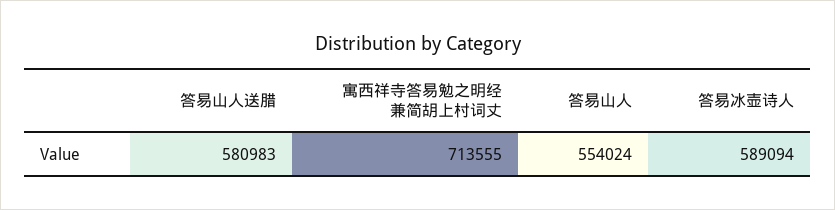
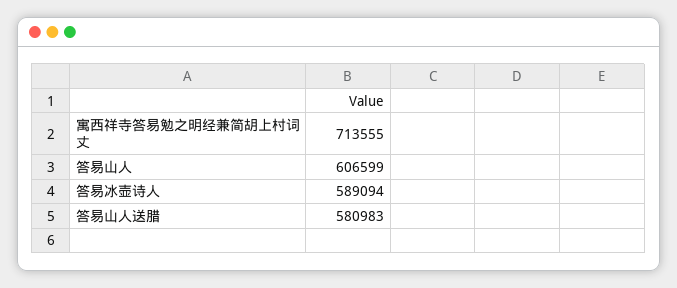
  {
    "答易山人送腊": 580983,
    "寓西祥寺答易勉之明经兼简胡上村词丈": 713555,
-   "答易山人": 554024,
+   "答易山人": 606599,
    "答易冰壶诗人": 589094
  }

